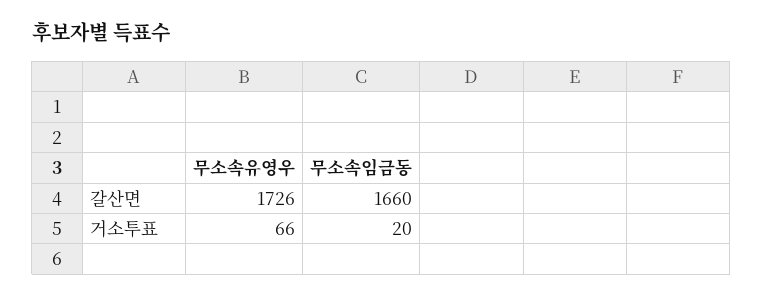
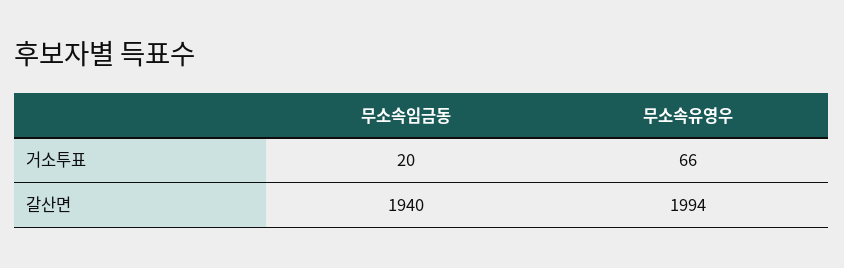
  {
    "무소속유영우": {
-     "갈산면": 1726,
+     "갈산면": 1994,
      "거소투표": 66
    },
    "무소속임금동": {
-     "갈산면": 1660,
+     "갈산면": 1940,
      "거소투표": 20
    }
  }

